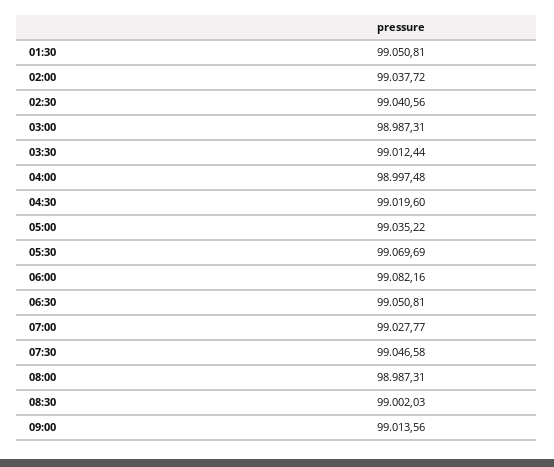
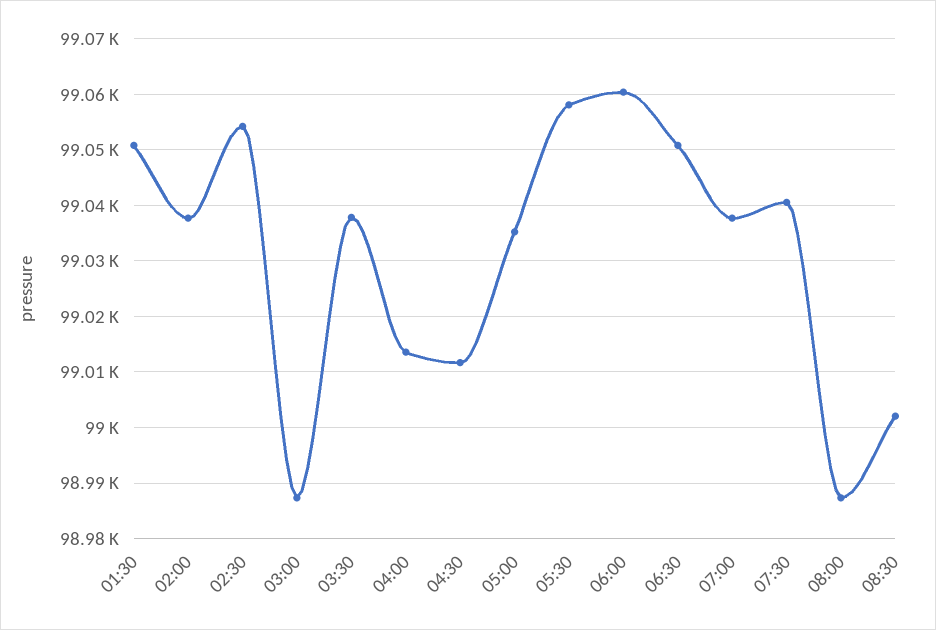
  {
    "01:30": 99050.81,
    "02:00": 99037.72,
-   "02:30": 99040.56,
+   "02:30": 99054,
    "03:00": 98987.31,
-   "03:30": 99012.44,
+   "03:30": 99038,
-   "04:00": 98997.48,
+   "04:00": 99014,
-   "04:30": 99019.6,
+   "04:30": 99012,
    "05:00": 99035.22,
-   "05:30": 99069.69,
+   "05:30": 99058,
-   "06:00": 99082.16,
+   "06:00": 99060,
    "06:30": 99050.81,
-   "07:00": 99027.77,
+   "07:00": 99038,
-   "07:30": 99046.58,
+   "07:30": 99040,
    "08:00": 98987.31,
-   "08:30": 99002.03,
+   "08:30": 99002.03
-   "09:00": 99013.56
  }

